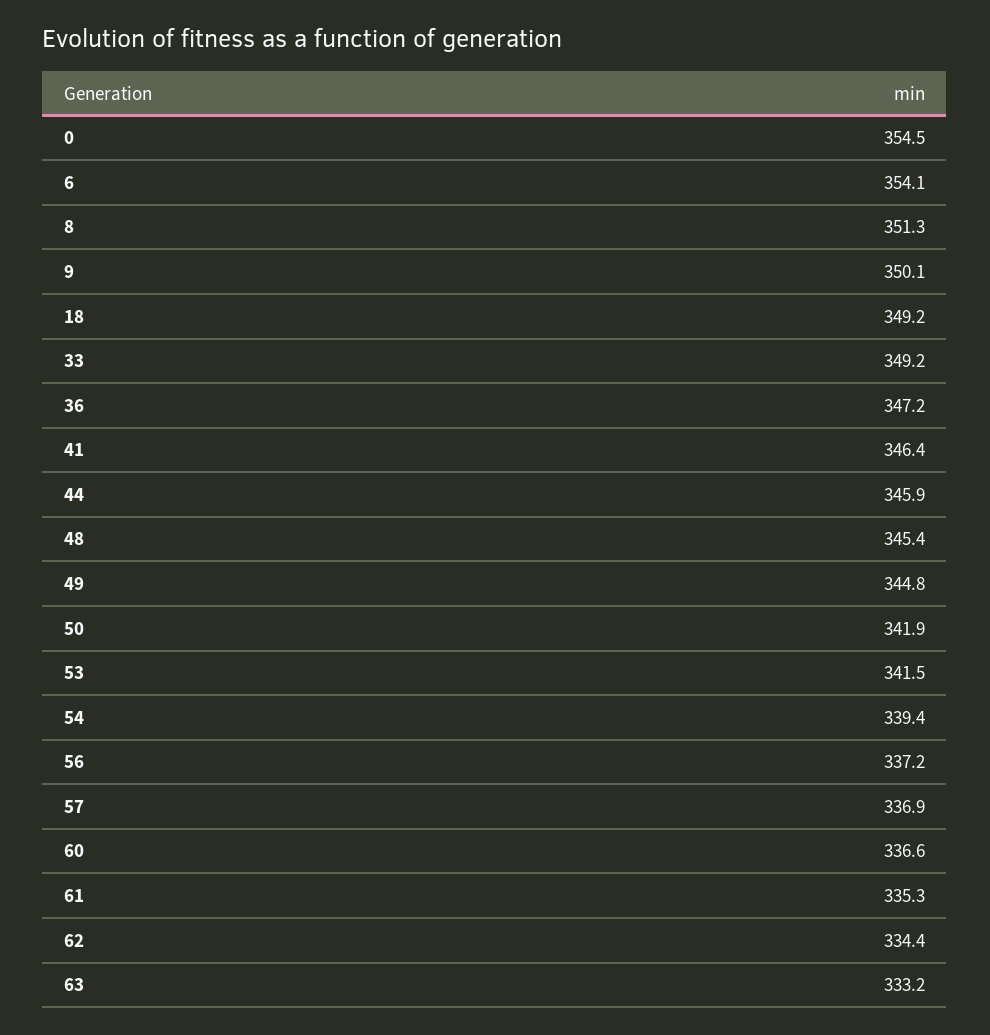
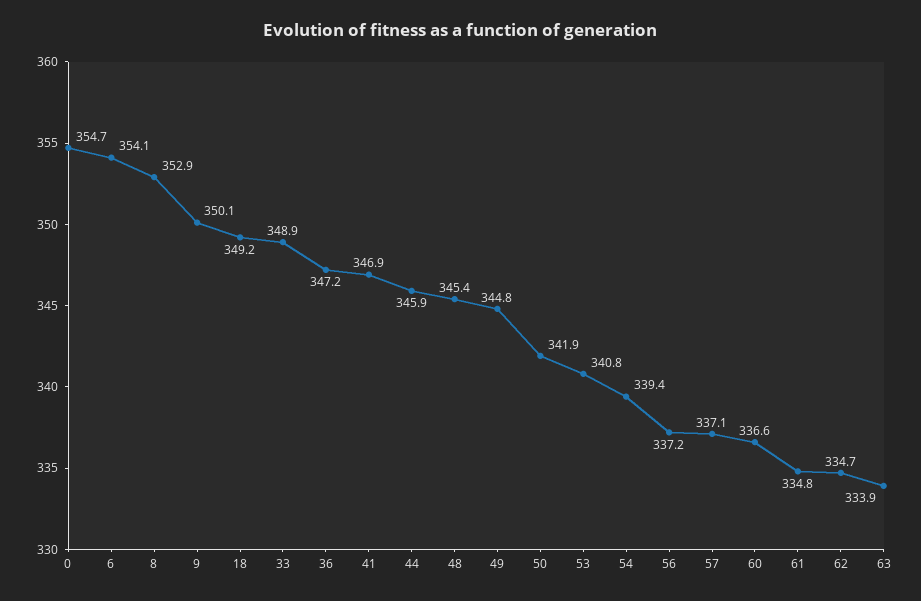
  {
-   "0": 354.5,
+   "0": 354.7,
    "6": 354.1,
-   "8": 351.3,
+   "8": 352.9,
    "9": 350.1,
    "18": 349.2,
-   "33": 349.2,
+   "33": 348.9,
    "36": 347.2,
-   "41": 346.4,
+   "41": 346.9,
    "44": 345.9,
    "48": 345.4,
    "49": 344.8,
    "50": 341.9,
-   "53": 341.5,
+   "53": 340.8,
    "54": 339.4,
    "56": 337.2,
-   "57": 336.9,
+   "57": 337.1,
    "60": 336.6,
-   "61": 335.3,
+   "61": 334.8,
-   "62": 334.4,
+   "62": 334.7,
-   "63": 333.2
+   "63": 333.9
  }

